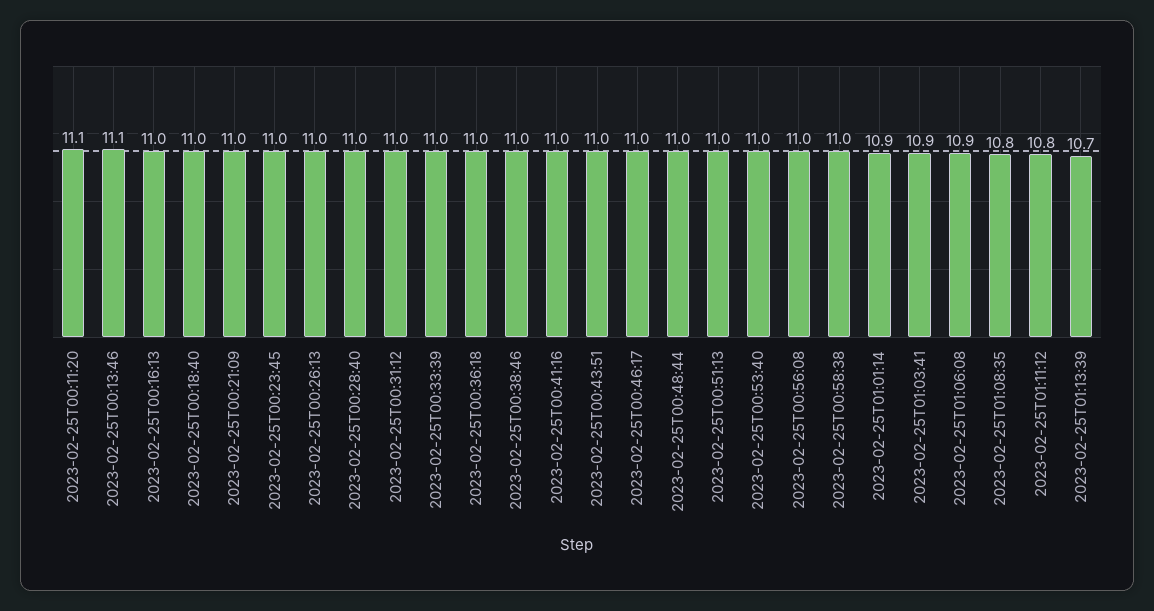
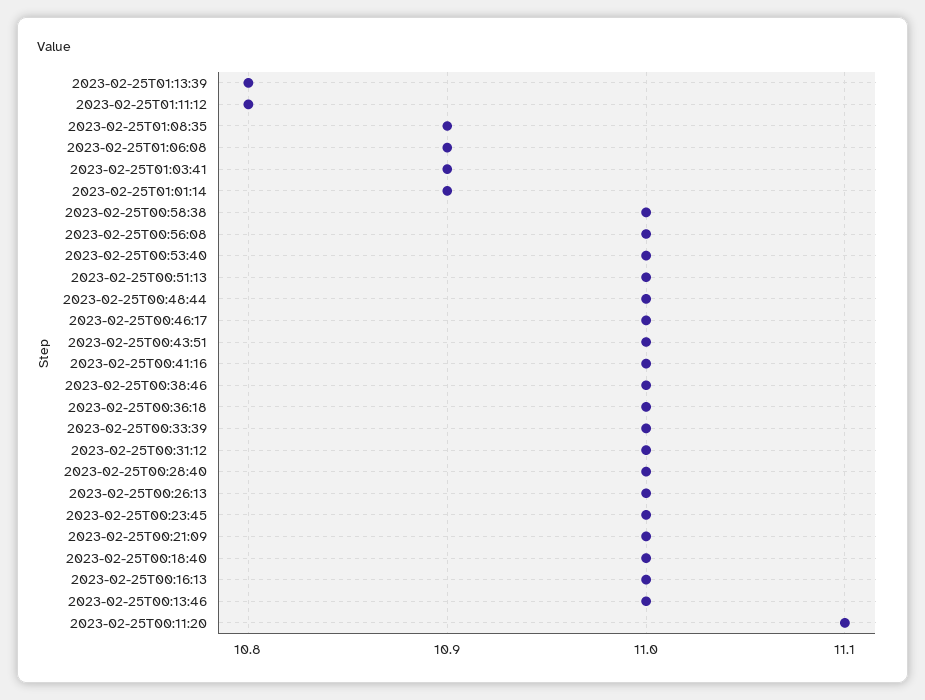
  {
    "2023-02-25T00:11:20": 11.1,
-   "2023-02-25T00:13:46": 11.1,
+   "2023-02-25T00:13:46": 11,
    "2023-02-25T00:16:13": 11,
    "2023-02-25T00:18:40": 11,
    "2023-02-25T00:21:09": 11,
    "2023-02-25T00:23:45": 11,
    "2023-02-25T00:26:13": 11,
    "2023-02-25T00:28:40": 11,
    "2023-02-25T00:31:12": 11,
    "2023-02-25T00:33:39": 11,
    "2023-02-25T00:36:18": 11,
    "2023-02-25T00:38:46": 11,
    "2023-02-25T00:41:16": 11,
    "2023-02-25T00:43:51": 11,
    "2023-02-25T00:46:17": 11,
    "2023-02-25T00:48:44": 11,
    "2023-02-25T00:51:13": 11,
    "2023-02-25T00:53:40": 11,
    "2023-02-25T00:56:08": 11,
    "2023-02-25T00:58:38": 11,
    "2023-02-25T01:01:14": 10.9,
    "2023-02-25T01:03:41": 10.9,
    "2023-02-25T01:06:08": 10.9,
-   "2023-02-25T01:08:35": 10.8,
+   "2023-02-25T01:08:35": 10.9,
    "2023-02-25T01:11:12": 10.8,
-   "2023-02-25T01:13:39": 10.7
+   "2023-02-25T01:13:39": 10.8
  }

